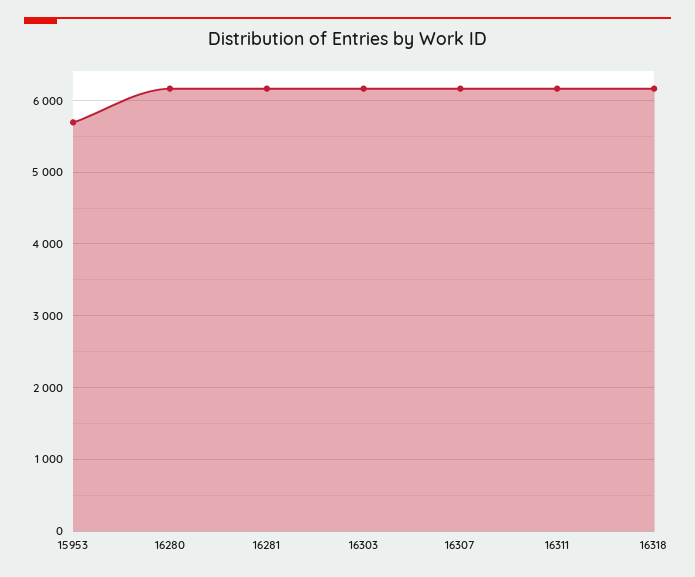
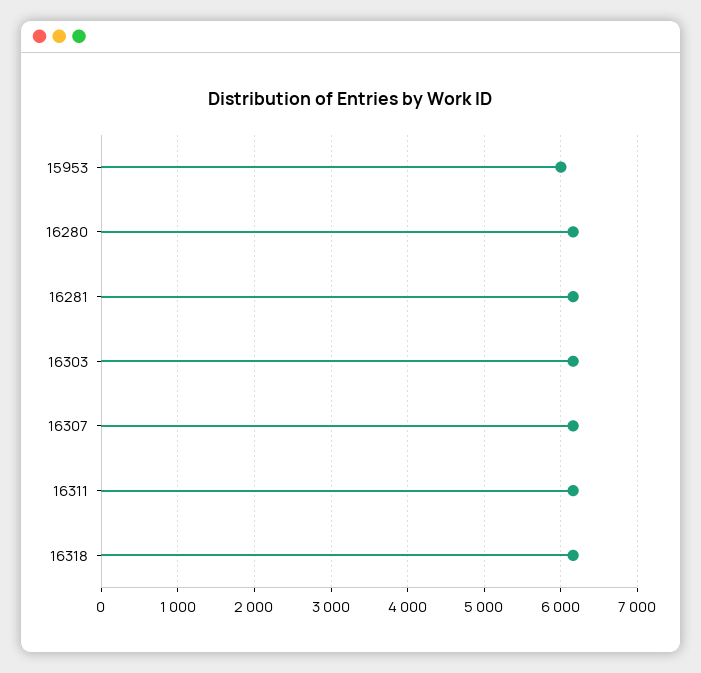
  {
-   "15953": 5700,
+   "15953": 6000,
    "16280": 6200,
    "16281": 6200,
    "16303": 6200,
    "16307": 6200,
    "16311": 6200,
    "16318": 6200
  }

